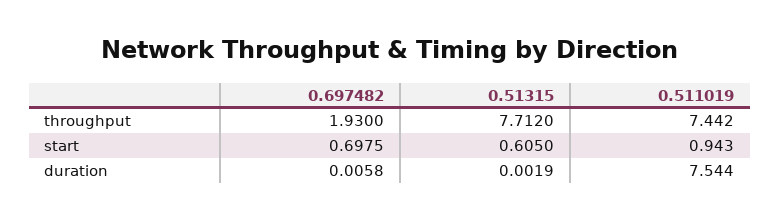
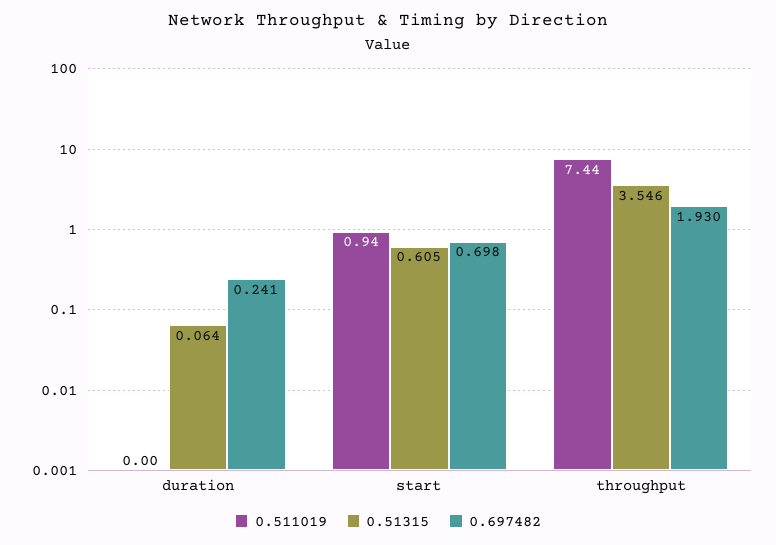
  {
    "0.697482": {
      "throughput": 1.93,
      "start": 0.6975,
-     "duration": 0.0058
+     "duration": 0.241
    },
    "0.51315": {
-     "throughput": 7.712,
+     "throughput": 3.546,
      "start": 0.605,
-     "duration": 0.0019
+     "duration": 0.064
    },
    "0.511019": {
      "throughput": 7.442,
      "start": 0.943,
-     "duration": 7.544
+     "duration": 0
    }
  }

